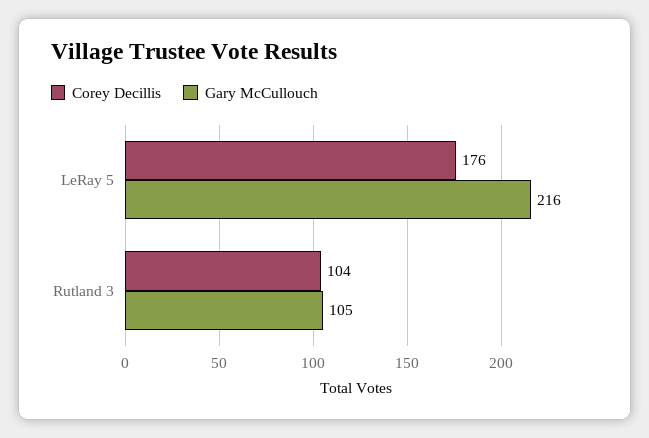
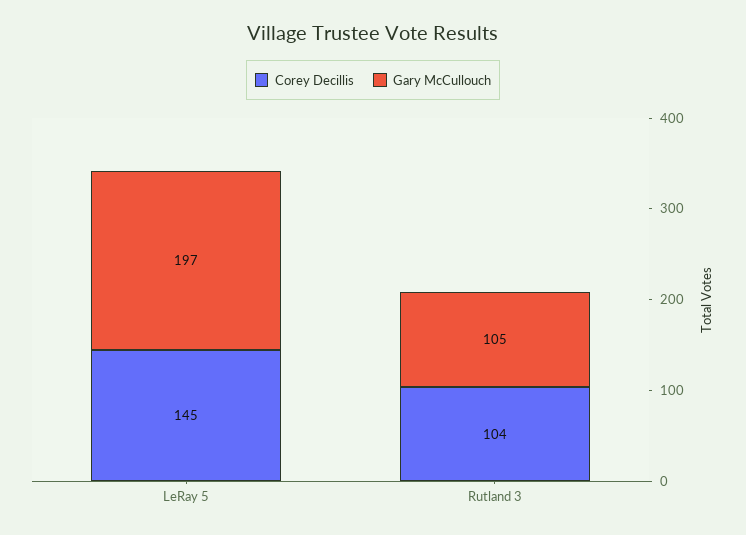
  {
    "Corey Decillis": {
-     "LeRay 5": 176,
+     "LeRay 5": 145,
      "Rutland 3": 104
    },
    "Gary McCullouch": {
-     "LeRay 5": 216,
+     "LeRay 5": 197,
      "Rutland 3": 105
    }
  }

